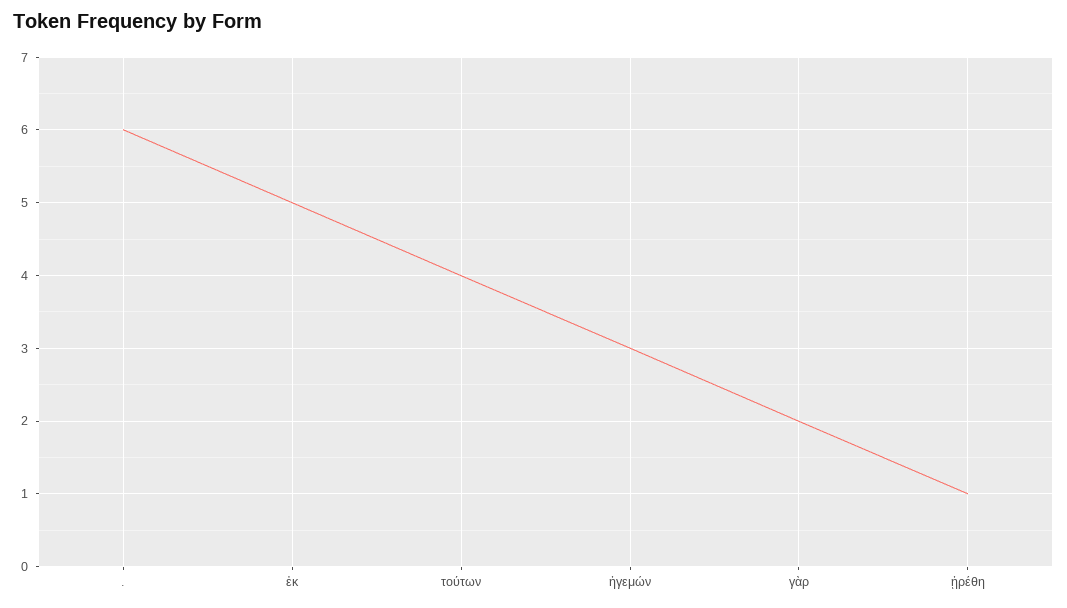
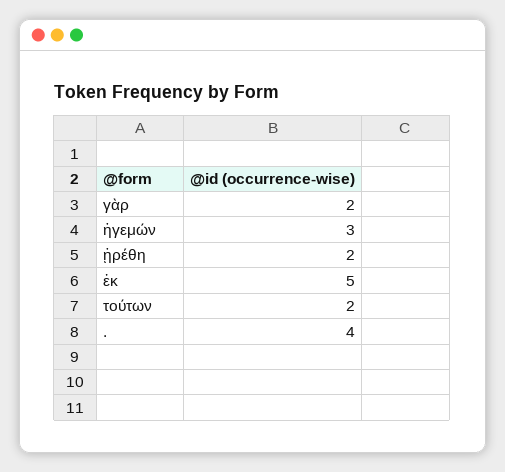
  {
-   ".": 6,
+   ".": 4,
    "ἐκ": 5,
-   "τούτων": 4,
+   "τούτων": 2,
    "ἡγεμών": 3,
    "γὰρ": 2,
-   "ᾑρέθη": 1
+   "ᾑρέθη": 2
  }

